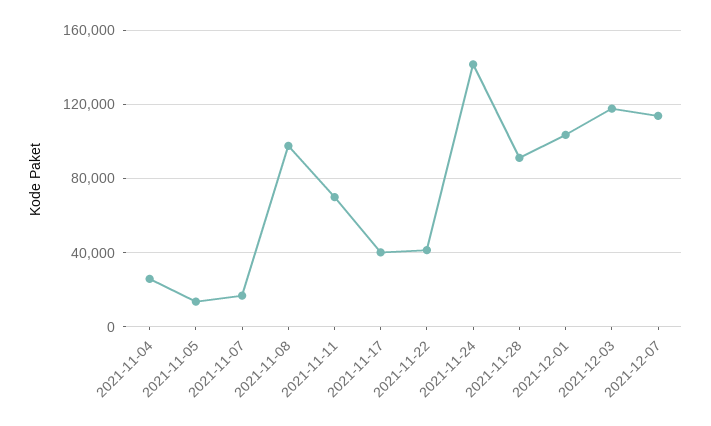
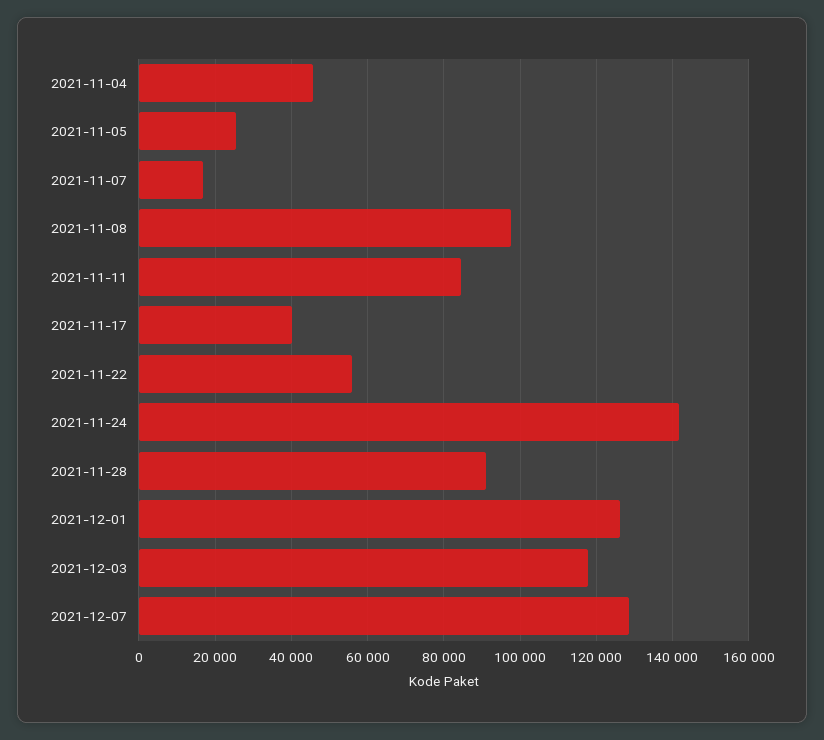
  {
-   "2021-11-04": 25000,
+   "2021-11-04": 46000,
-   "2021-11-05": 15000,
+   "2021-11-05": 26000,
    "2021-11-07": 16000,
    "2021-11-08": 98000,
-   "2021-11-11": 70000,
+   "2021-11-11": 84000,
    "2021-11-17": 40000,
-   "2021-11-22": 40000,
+   "2021-11-22": 56000,
    "2021-11-24": 142000,
    "2021-11-28": 92000,
-   "2021-12-01": 105000,
+   "2021-12-01": 126000,
    "2021-12-03": 118000,
-   "2021-12-07": 115000
+   "2021-12-07": 128000
  }

